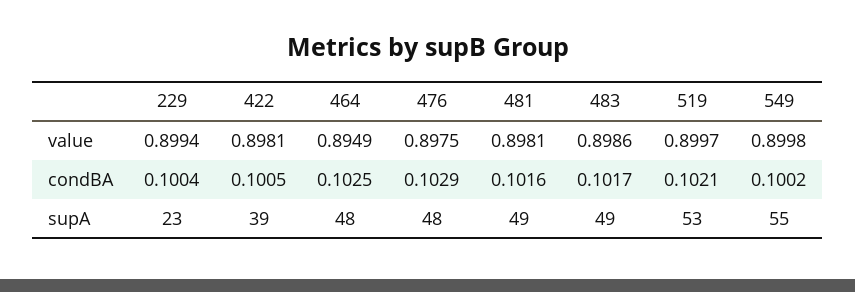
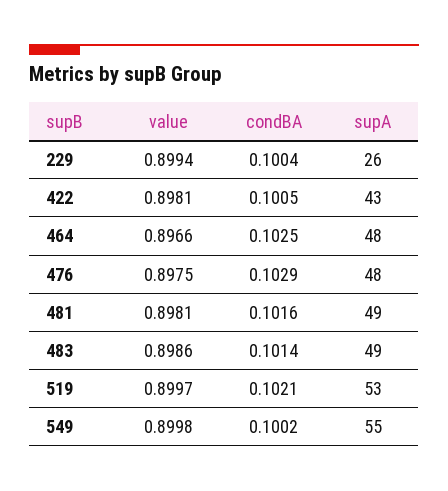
  {
    "229": {
      "value": 0.8994,
      "condBA": 0.1004,
-     "supA": 23
+     "supA": 26
    },
    "422": {
      "value": 0.8981,
      "condBA": 0.1005,
-     "supA": 39
+     "supA": 43
    },
    "464": {
-     "value": 0.8949,
+     "value": 0.8966,
      "condBA": 0.1025,
      "supA": 48
    },
    "476": {
      "value": 0.8975,
      "condBA": 0.1029,
      "supA": 48
    },
    "481": {
      "value": 0.8981,
      "condBA": 0.1016,
      "supA": 49
    },
    "483": {
      "value": 0.8986,
-     "condBA": 0.1017,
+     "condBA": 0.1014,
      "supA": 49
    },
    "519": {
      "value": 0.8997,
      "condBA": 0.1021,
      "supA": 53
    },
    "549": {
      "value": 0.8998,
      "condBA": 0.1002,
      "supA": 55
    }
  }

